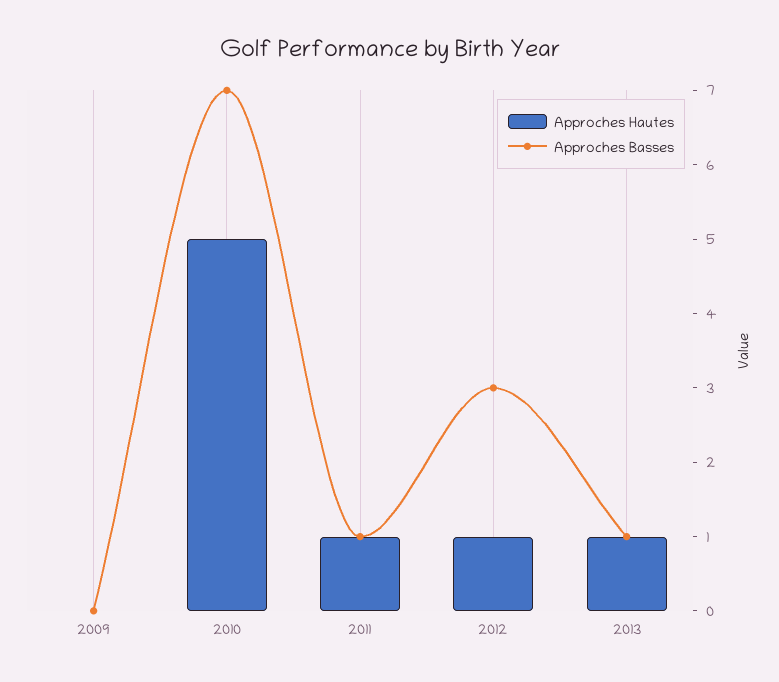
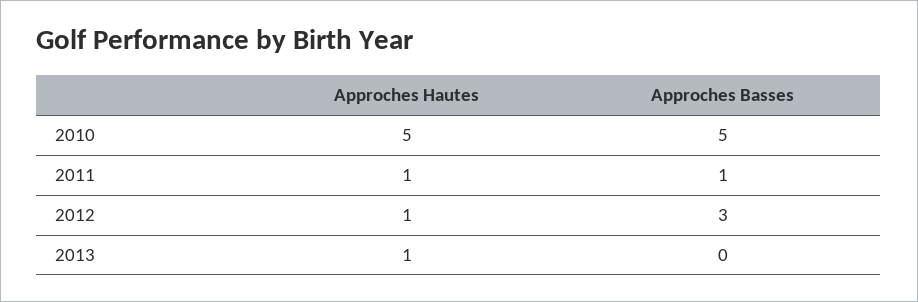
  {
    "Approches Hautes": {
-     "2009": 0,
      "2010": 5,
      "2011": 1,
      "2012": 1,
      "2013": 1
    },
    "Approches Basses": {
-     "2009": 0,
-     "2010": 7,
+     "2010": 5,
      "2011": 1,
      "2012": 3,
-     "2013": 1
+     "2013": 0
    }
  }

